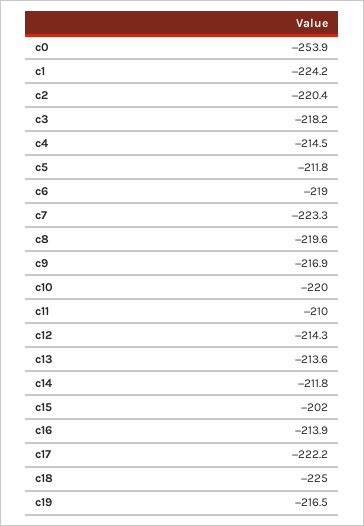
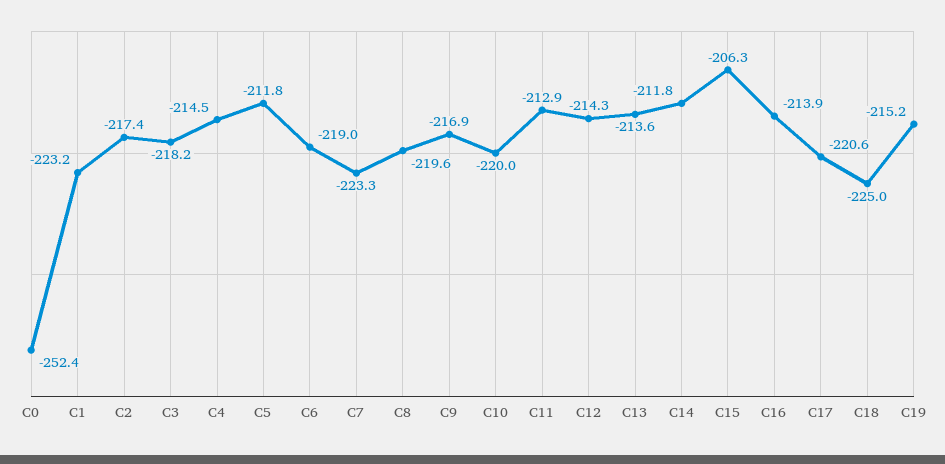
  {
-   "c0": -253.9,
+   "c0": -252.4,
-   "c1": -224.2,
+   "c1": -223.2,
-   "c2": -220.4,
+   "c2": -217.4,
    "c3": -218.2,
    "c4": -214.5,
    "c5": -211.8,
    "c6": -219,
    "c7": -223.3,
    "c8": -219.6,
    "c9": -216.9,
    "c10": -220,
-   "c11": -210,
+   "c11": -212.9,
    "c12": -214.3,
    "c13": -213.6,
    "c14": -211.8,
-   "c15": -202,
+   "c15": -206.3,
    "c16": -213.9,
-   "c17": -222.2,
+   "c17": -220.6,
    "c18": -225,
-   "c19": -216.5
+   "c19": -215.2
  }

